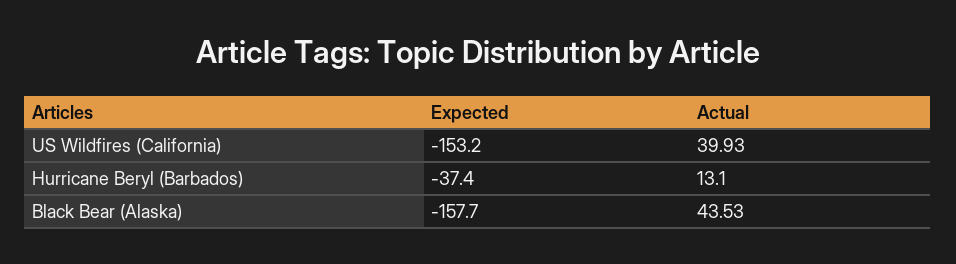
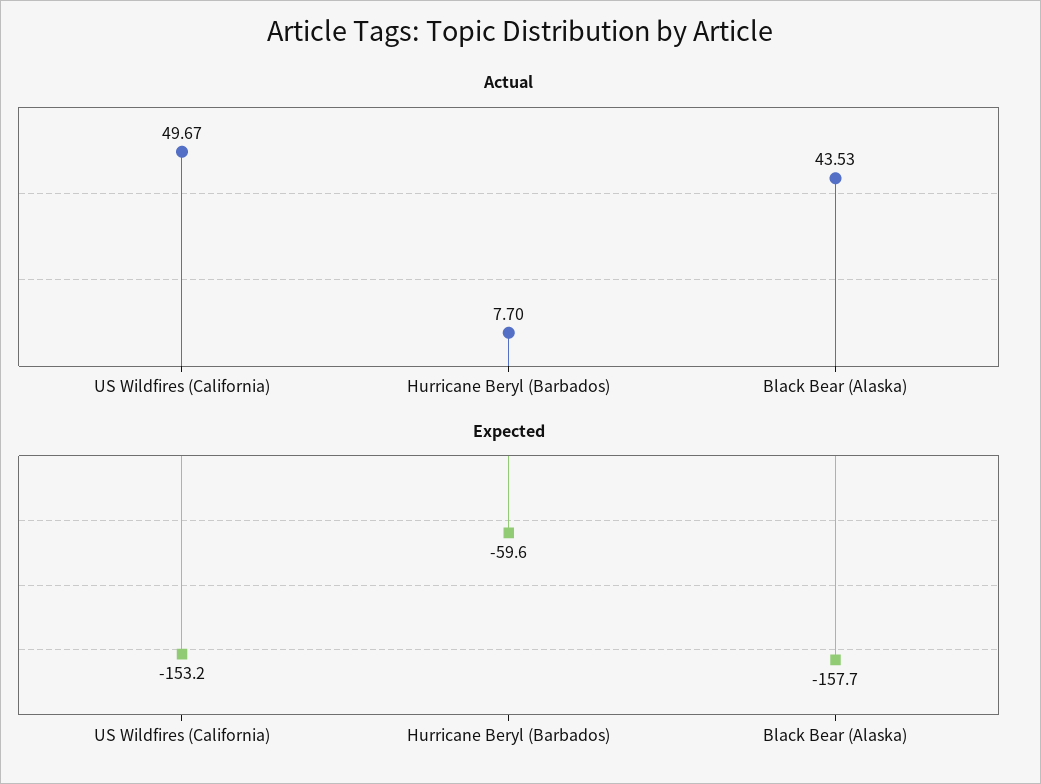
  {
    "Expected": {
      "US Wildfires (California)": -153.2,
-     "Hurricane Beryl (Barbados)": -37.4,
+     "Hurricane Beryl (Barbados)": -59.6,
      "Black Bear (Alaska)": -157.7
    },
    "Actual": {
-     "US Wildfires (California)": 39.93,
+     "US Wildfires (California)": 49.67,
-     "Hurricane Beryl (Barbados)": 13.1,
+     "Hurricane Beryl (Barbados)": 7.7,
      "Black Bear (Alaska)": 43.53
    }
  }

